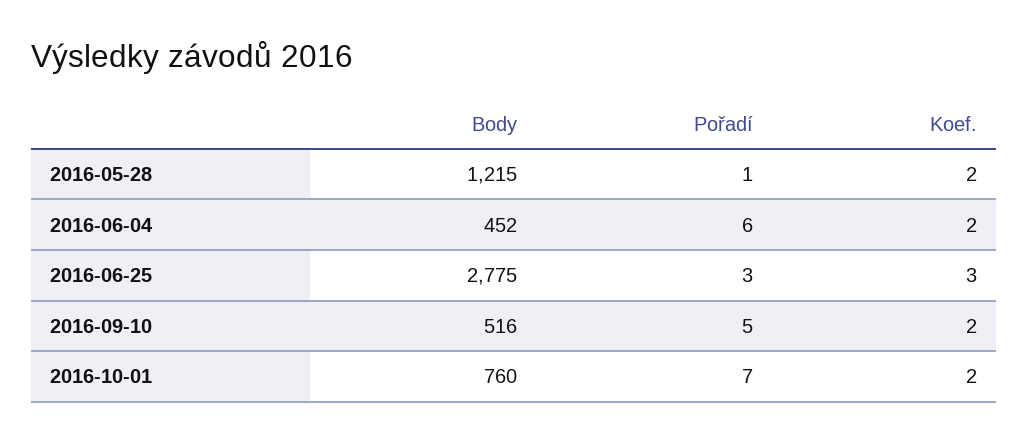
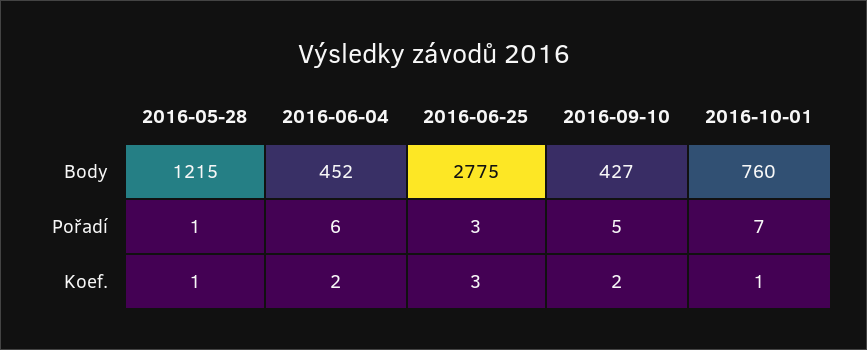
  {
    "Body": {
      "2016-05-28": 1215,
      "2016-06-04": 452,
      "2016-06-25": 2775,
-     "2016-09-10": 516,
+     "2016-09-10": 427,
      "2016-10-01": 760
    },
    "Pořadí": {
      "2016-05-28": 1,
      "2016-06-04": 6,
      "2016-06-25": 3,
      "2016-09-10": 5,
      "2016-10-01": 7
    },
    "Koef.": {
-     "2016-05-28": 2,
+     "2016-05-28": 1,
      "2016-06-04": 2,
      "2016-06-25": 3,
      "2016-09-10": 2,
-     "2016-10-01": 2
+     "2016-10-01": 1
    }
  }

